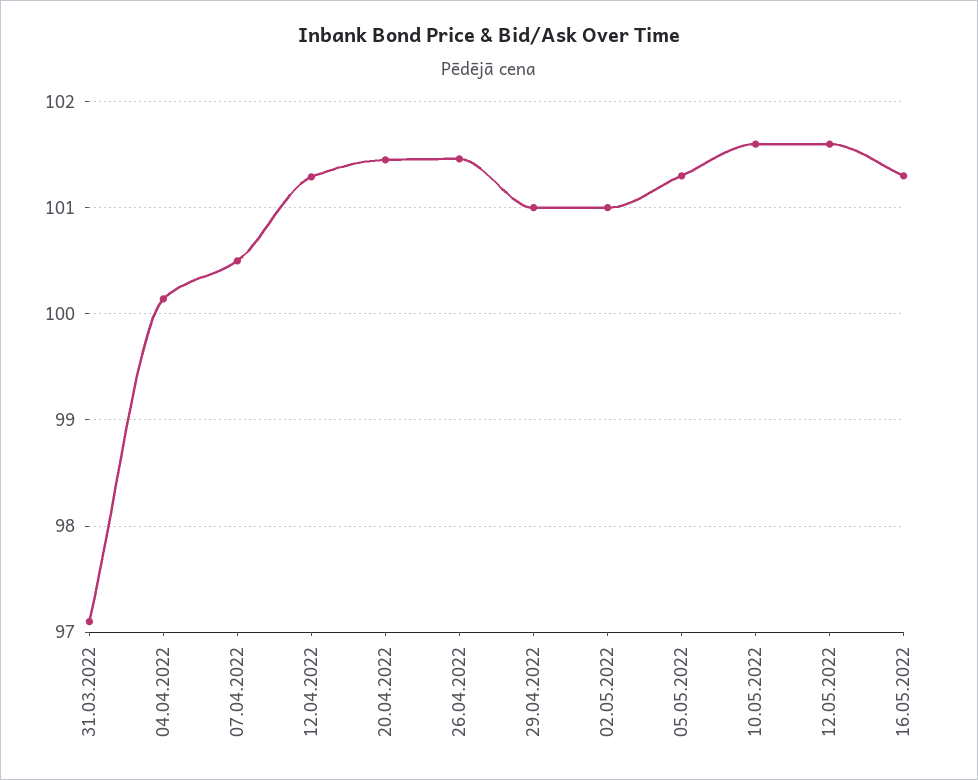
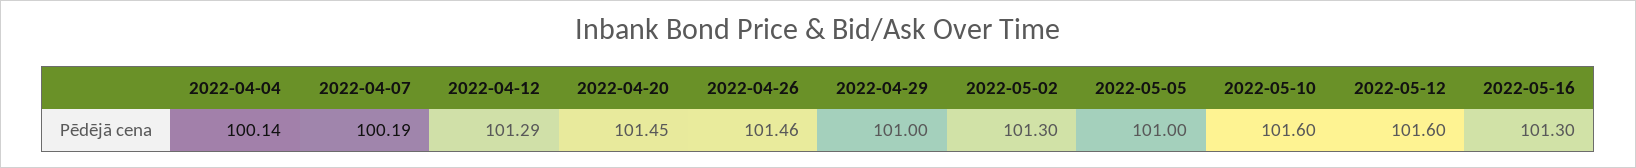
  {
-   "31.03.2022": 97.1,
    "04.04.2022": 100.14,
-   "07.04.2022": 100.5,
+   "07.04.2022": 100.19,
    "12.04.2022": 101.29,
    "20.04.2022": 101.45,
    "26.04.2022": 101.46,
    "29.04.2022": 101,
-   "02.05.2022": 101,
+   "02.05.2022": 101.3,
-   "05.05.2022": 101.3,
+   "05.05.2022": 101,
    "10.05.2022": 101.6,
    "12.05.2022": 101.6,
    "16.05.2022": 101.3
  }

